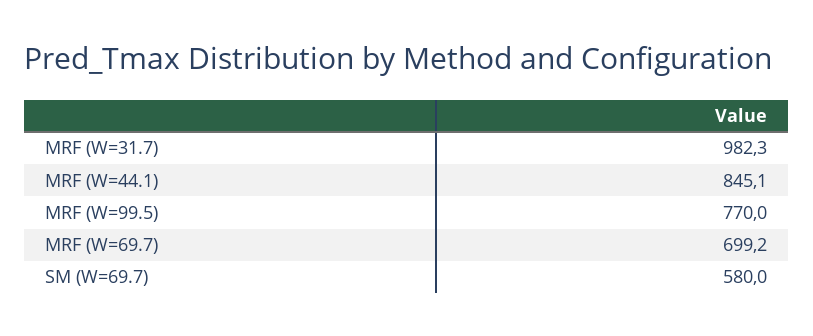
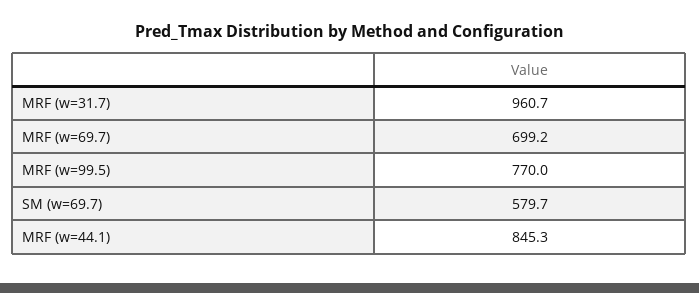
  {
-   "MRF (W=31.7)": 982.3,
+   "MRF (W=31.7)": 960.7,
-   "MRF (W=44.1)": 845.1,
+   "MRF (W=44.1)": 845.3,
    "MRF (W=99.5)": 770,
    "MRF (W=69.7)": 699.2,
-   "SM (W=69.7)": 580
+   "SM (W=69.7)": 579.7
  }

